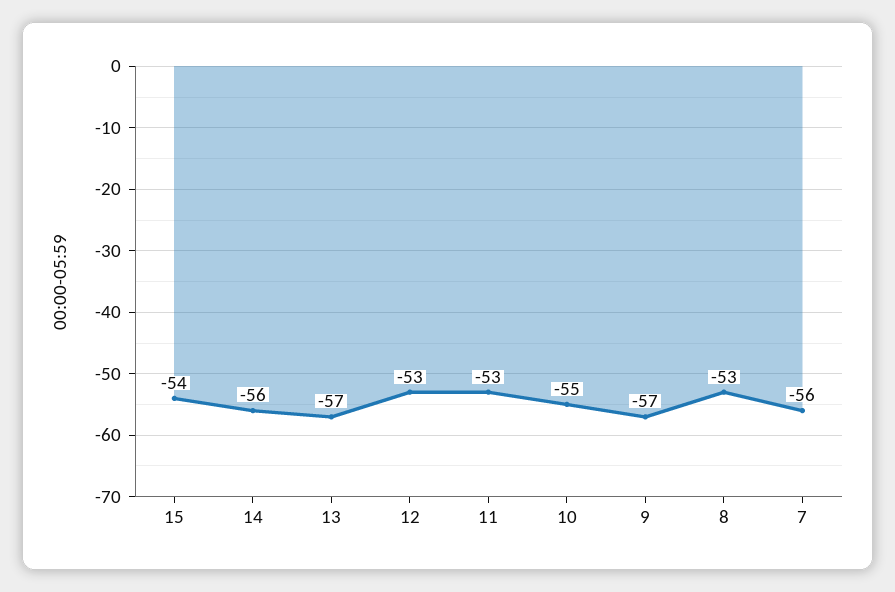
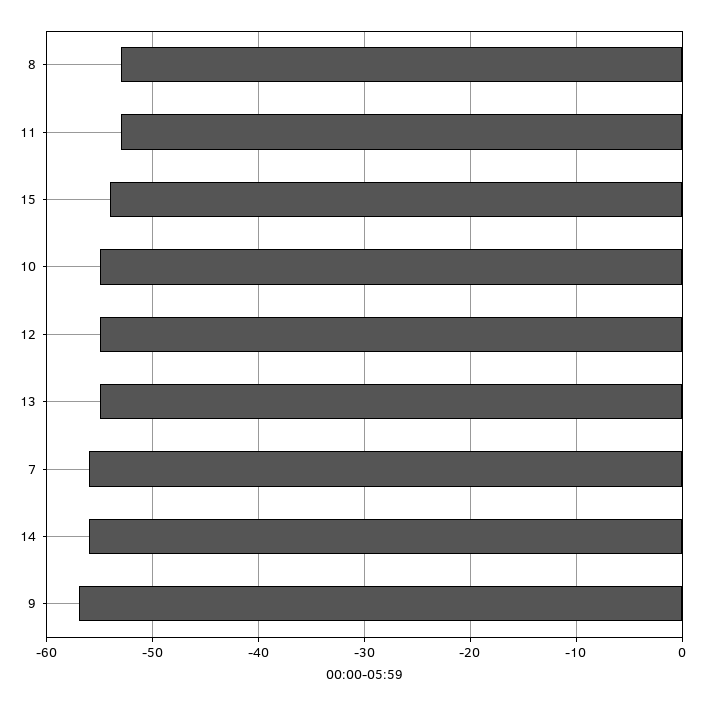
  {
    "15": -54,
    "14": -56,
-   "13": -57,
+   "13": -55,
-   "12": -53,
+   "12": -55,
    "11": -53,
    "10": -55,
    "9": -57,
    "8": -53,
    "7": -56
  }

